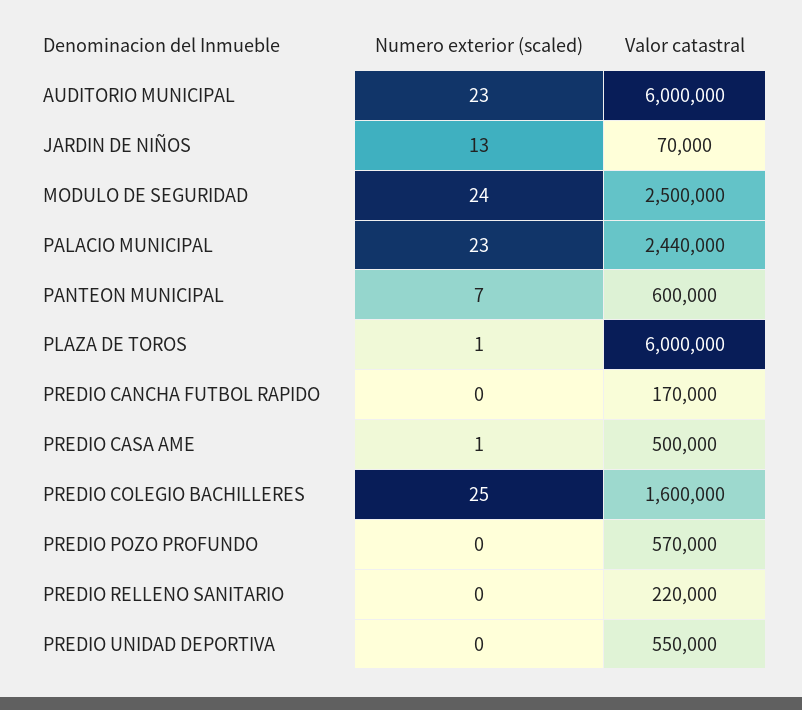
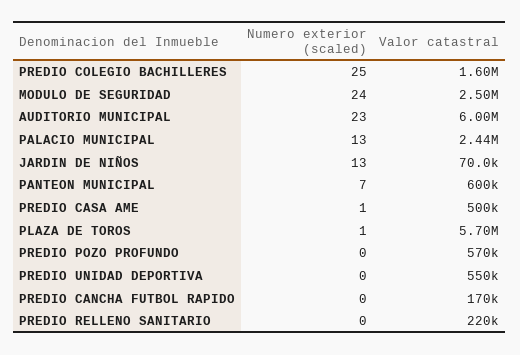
  {
    "Numero exterior (scaled)": {
      "AUDITORIO MUNICIPAL": 23,
      "JARDIN DE NIÑOS": 13,
      "MODULO DE SEGURIDAD": 24,
-     "PALACIO MUNICIPAL": 23,
+     "PALACIO MUNICIPAL": 13,
      "PANTEON MUNICIPAL": 7,
      "PLAZA DE TOROS": 1,
      "PREDIO CANCHA FUTBOL RAPIDO": 0,
      "PREDIO CASA AME": 1,
      "PREDIO COLEGIO BACHILLERES": 25,
      "PREDIO POZO PROFUNDO": 0,
      "PREDIO RELLENO SANITARIO": 0,
      "PREDIO UNIDAD DEPORTIVA": 0
    },
    "Valor catastral": {
      "AUDITORIO MUNICIPAL": 6000000,
      "JARDIN DE NIÑOS": 70000,
      "MODULO DE SEGURIDAD": 2500000,
      "PALACIO MUNICIPAL": 2440000,
      "PANTEON MUNICIPAL": 600000,
-     "PLAZA DE TOROS": 6000000,
+     "PLAZA DE TOROS": 5700000,
      "PREDIO CANCHA FUTBOL RAPIDO": 170000,
      "PREDIO CASA AME": 500000,
      "PREDIO COLEGIO BACHILLERES": 1600000,
      "PREDIO POZO PROFUNDO": 570000,
      "PREDIO RELLENO SANITARIO": 220000,
      "PREDIO UNIDAD DEPORTIVA": 550000
    }
  }

